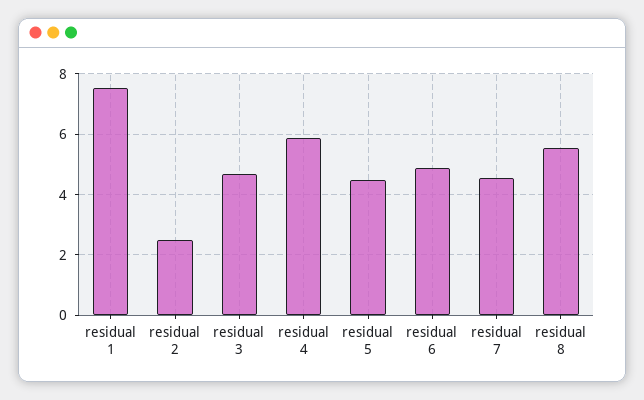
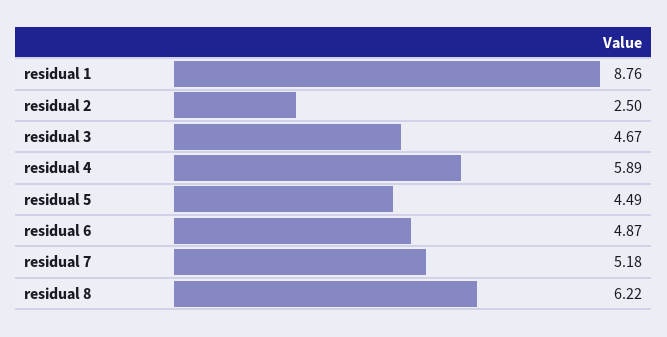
  {
-   "residual 1": 7.6,
+   "residual 1": 8.76,
    "residual 2": 2.5,
    "residual 3": 4.67,
    "residual 4": 5.89,
    "residual 5": 4.49,
    "residual 6": 4.87,
-   "residual 7": 4.6,
+   "residual 7": 5.18,
-   "residual 8": 5.6
+   "residual 8": 6.22
  }

